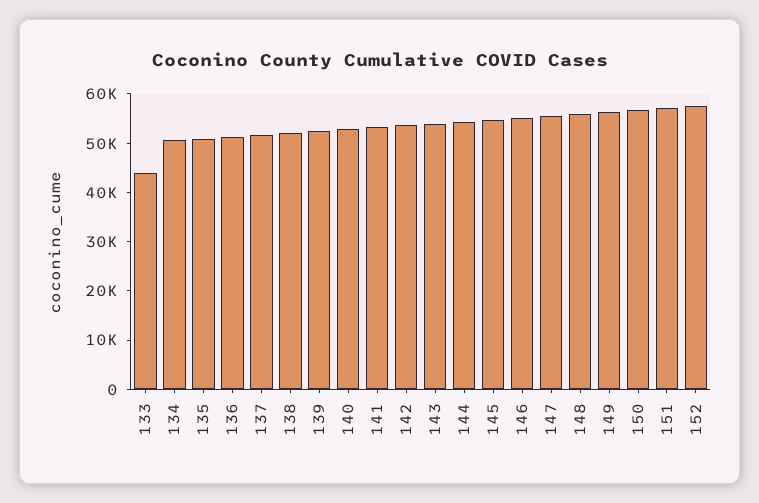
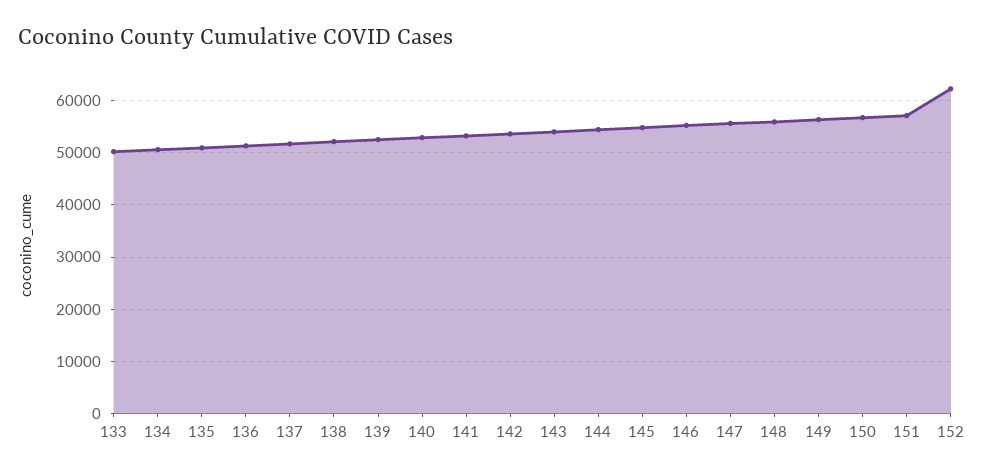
  {
-   "133": 44000,
+   "133": 50000,
    "134": 50000,
    "135": 50000,
    "136": 52000,
    "137": 52000,
    "138": 52000,
    "139": 52000,
    "140": 52000,
    "141": 54000,
    "142": 54000,
    "143": 54000,
    "144": 54000,
    "145": 54000,
    "146": 56000,
    "147": 56000,
    "148": 56000,
    "149": 56000,
    "150": 56000,
    "151": 58000,
-   "152": 58000
+   "152": 62000
  }

